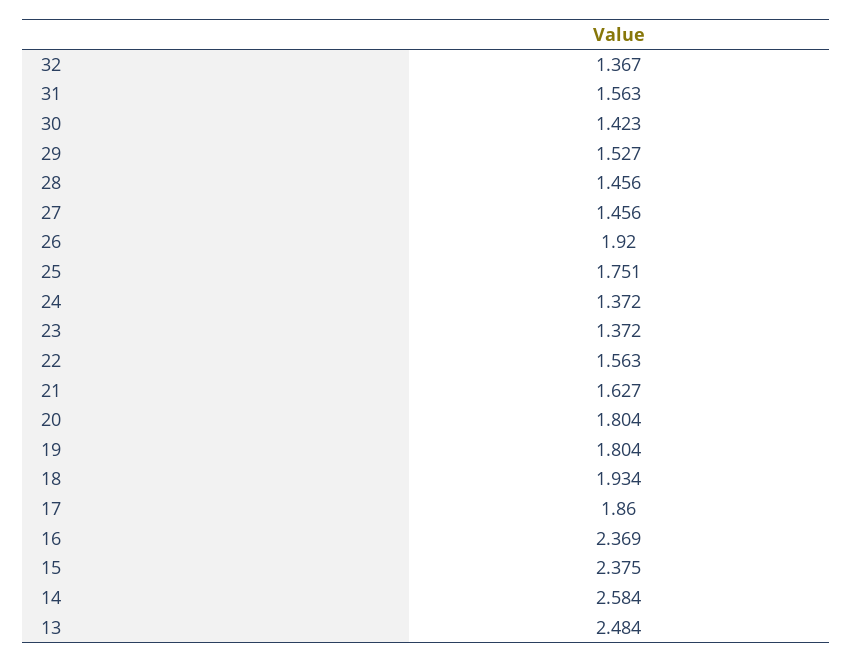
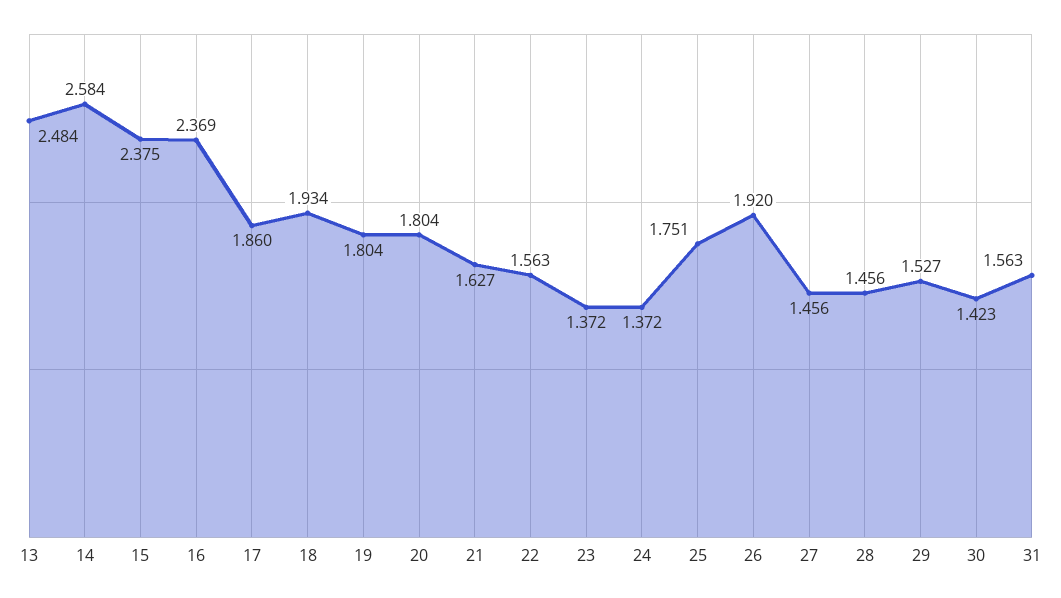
  {
-   "32": 1.367,
    "31": 1.563,
    "30": 1.423,
    "29": 1.527,
    "28": 1.456,
    "27": 1.456,
    "26": 1.92,
    "25": 1.751,
    "24": 1.372,
    "23": 1.372,
    "22": 1.563,
    "21": 1.627,
    "20": 1.804,
    "19": 1.804,
    "18": 1.934,
    "17": 1.86,
    "16": 2.369,
    "15": 2.375,
    "14": 2.584,
    "13": 2.484
  }

